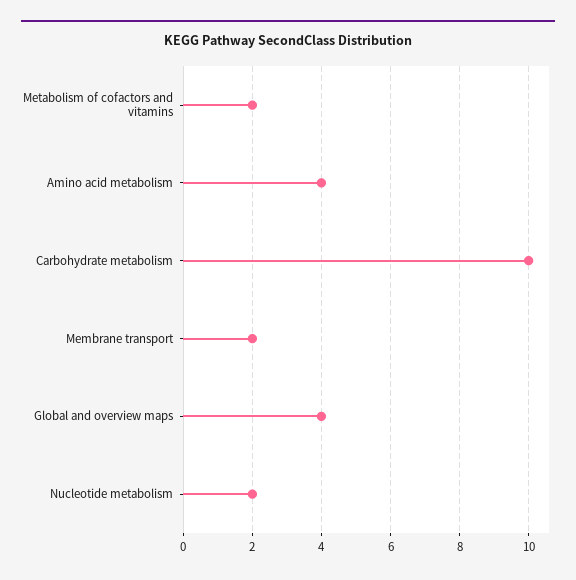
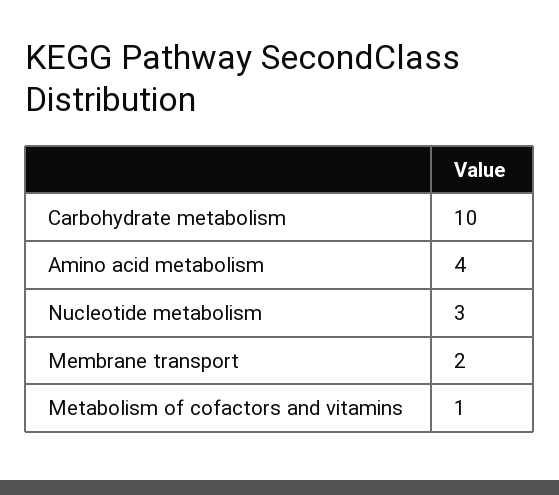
  {
-   "Metabolism of cofactors and vitamins": 2,
+   "Metabolism of cofactors and vitamins": 1,
    "Amino acid metabolism": 4,
    "Carbohydrate metabolism": 10,
    "Membrane transport": 2,
-   "Global and overview maps": 4,
-   "Nucleotide metabolism": 2
+   "Nucleotide metabolism": 3
  }

